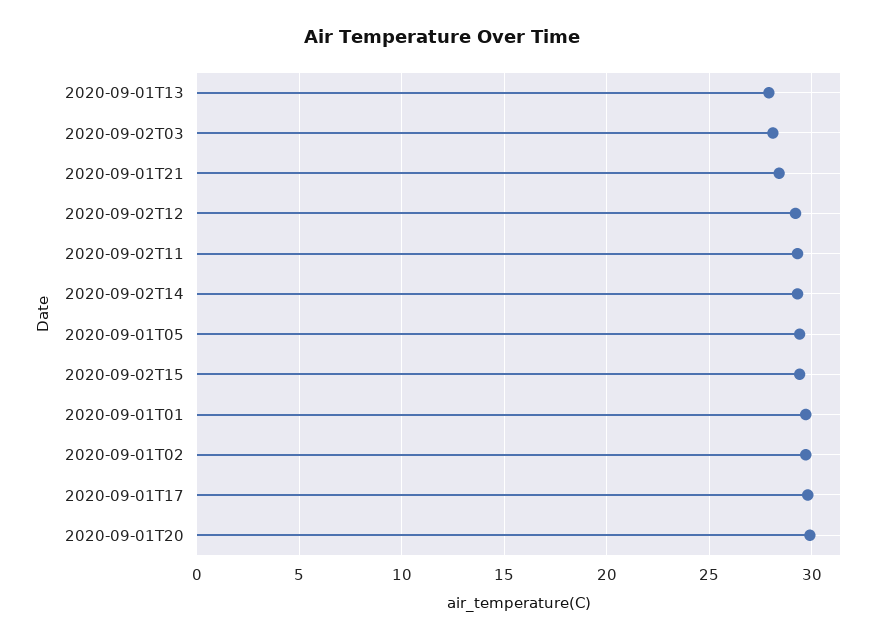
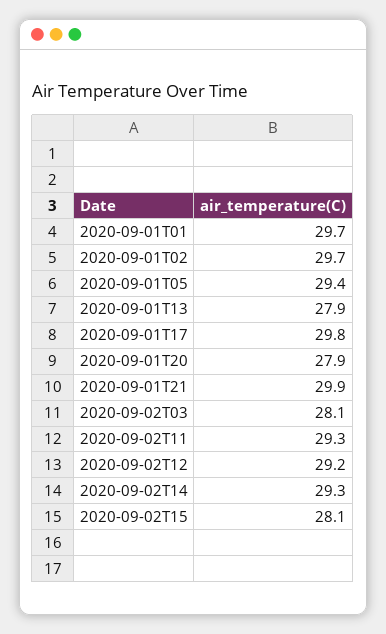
  {
    "2020-09-01T13": 27.9,
    "2020-09-02T03": 28.1,
-   "2020-09-01T21": 28.5,
+   "2020-09-01T21": 29.9,
    "2020-09-02T12": 29.2,
    "2020-09-02T11": 29.3,
    "2020-09-02T14": 29.3,
    "2020-09-01T05": 29.4,
-   "2020-09-02T15": 29.5,
+   "2020-09-02T15": 28.1,
    "2020-09-01T01": 29.7,
    "2020-09-01T02": 29.7,
    "2020-09-01T17": 29.8,
-   "2020-09-01T20": 30
+   "2020-09-01T20": 27.9
  }

